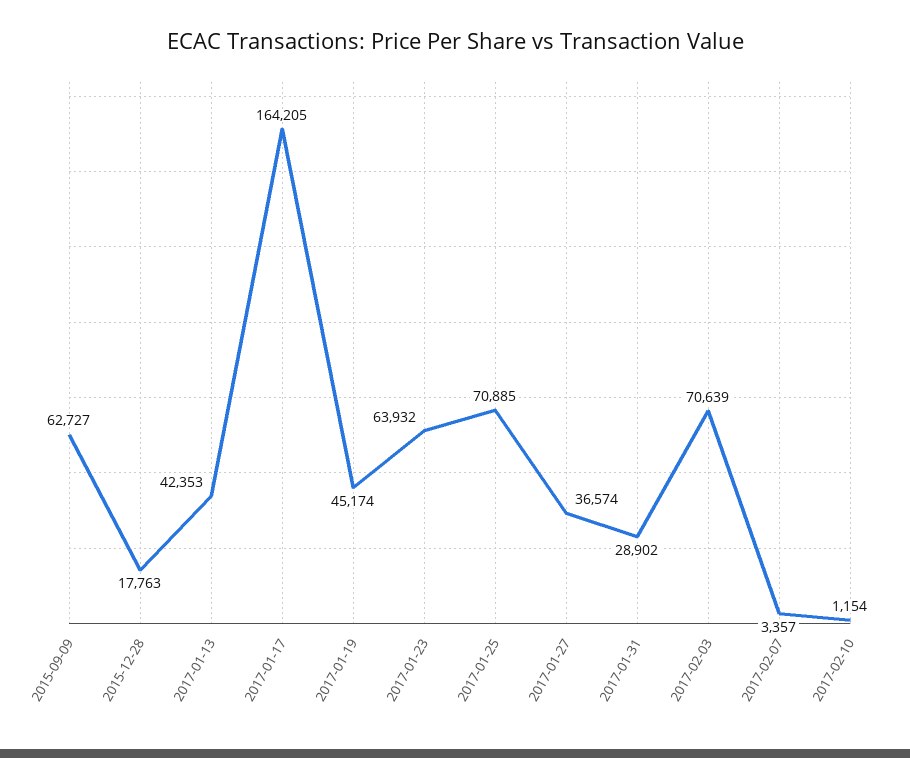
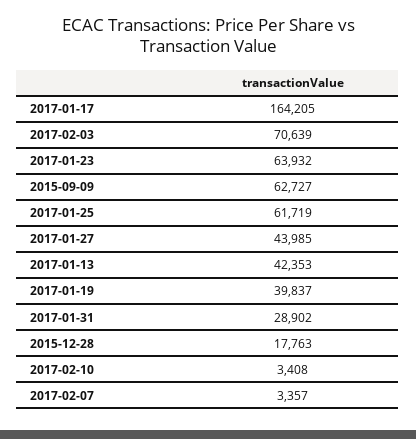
  {
    "2015-09-09": 62727,
    "2015-12-28": 17763,
    "2017-01-13": 42353,
    "2017-01-17": 164205,
-   "2017-01-19": 45174,
+   "2017-01-19": 39837,
    "2017-01-23": 63932,
-   "2017-01-25": 70885,
+   "2017-01-25": 61719,
-   "2017-01-27": 36574,
+   "2017-01-27": 43985,
    "2017-01-31": 28902,
    "2017-02-03": 70639,
    "2017-02-07": 3357,
-   "2017-02-10": 1154
+   "2017-02-10": 3408
  }

